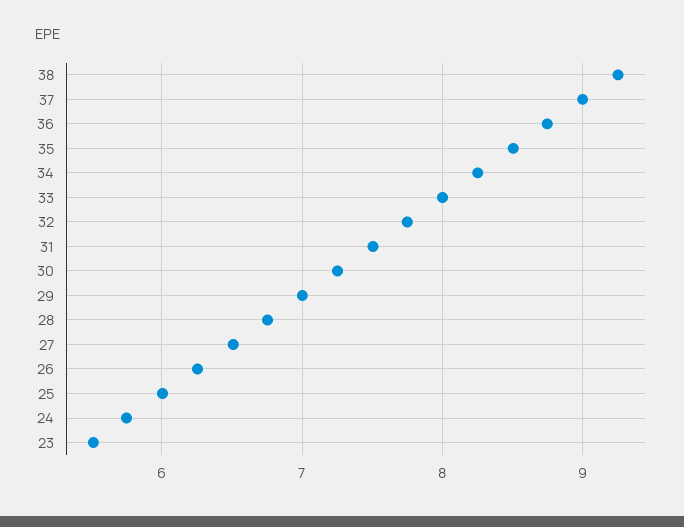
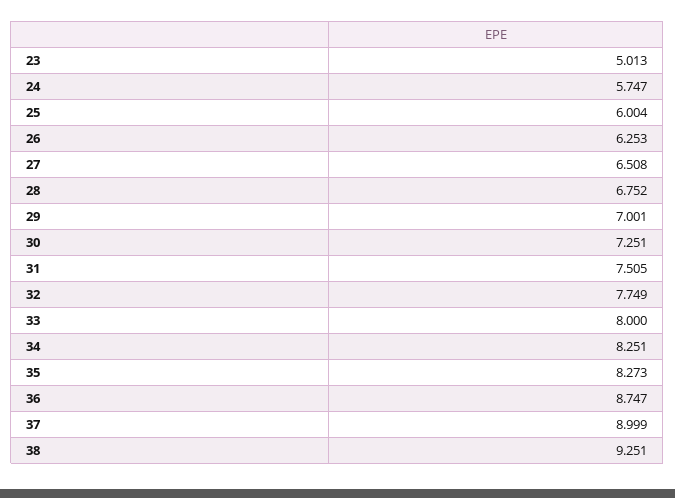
  {
    "38": 9.251,
    "37": 8.999,
    "36": 8.747,
-   "35": 8.5,
+   "35": 8.273,
    "34": 8.251,
    "33": 8,
    "32": 7.749,
    "31": 7.505,
    "30": 7.251,
    "29": 7.001,
    "28": 6.752,
    "27": 6.508,
    "26": 6.253,
    "25": 6.004,
    "24": 5.747,
-   "23": 5.5
+   "23": 5.013
  }

